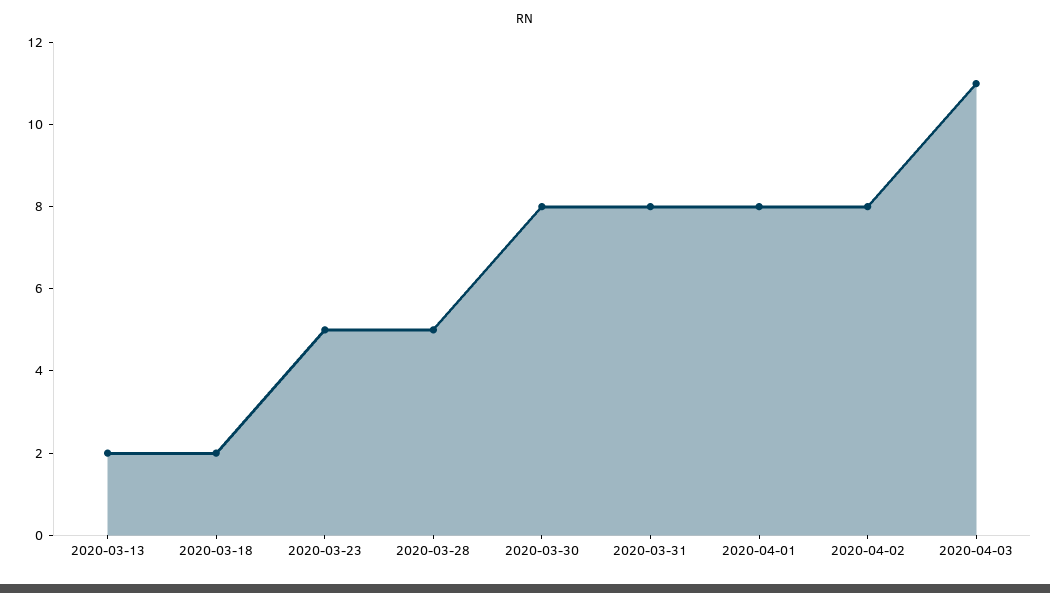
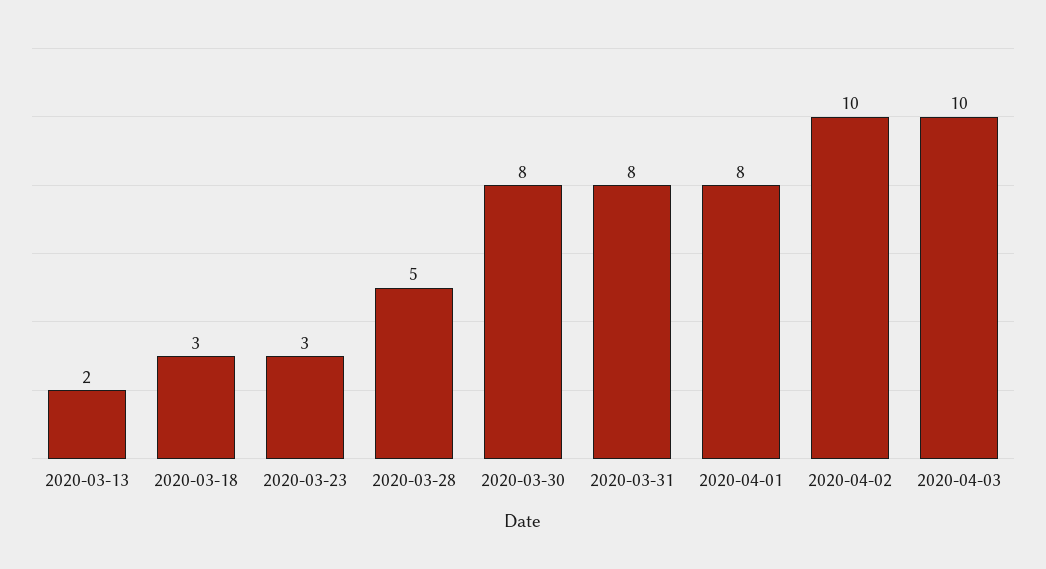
  {
    "2020-03-13": 2,
-   "2020-03-18": 2,
+   "2020-03-18": 3,
-   "2020-03-23": 5,
+   "2020-03-23": 3,
    "2020-03-28": 5,
    "2020-03-30": 8,
    "2020-03-31": 8,
    "2020-04-01": 8,
-   "2020-04-02": 8,
+   "2020-04-02": 10,
-   "2020-04-03": 11
+   "2020-04-03": 10
  }

